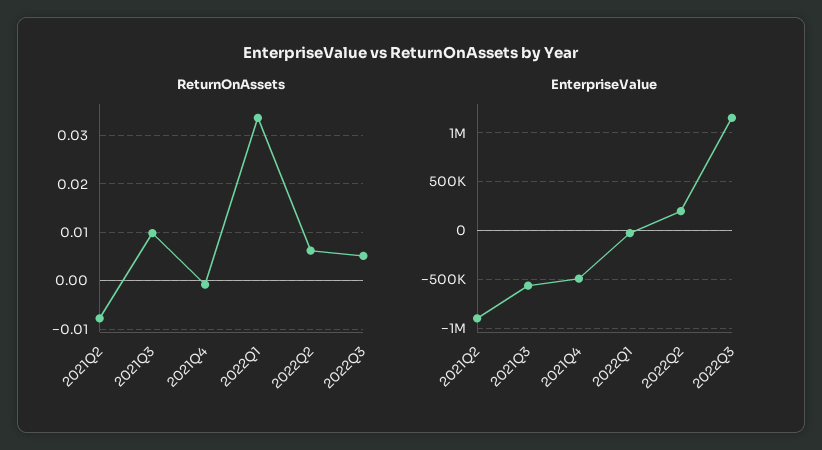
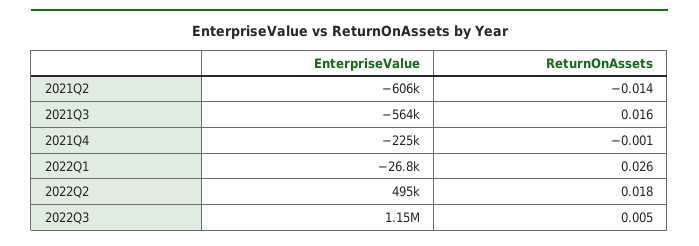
  {
    "ReturnOnAssets": {
-     "2021Q2": -0.008,
+     "2021Q2": -0.014,
-     "2021Q3": 0.01,
+     "2021Q3": 0.016,
      "2021Q4": -0.001,
-     "2022Q1": 0.034,
+     "2022Q1": 0.026,
-     "2022Q2": 0.006,
+     "2022Q2": 0.018,
      "2022Q3": 0.005
    },
    "EnterpriseValue": {
-     "2021Q2": -900000,
+     "2021Q2": -606000,
      "2021Q3": -564000,
-     "2021Q4": -500000,
+     "2021Q4": -225000,
      "2022Q1": -26800,
-     "2022Q2": 200000,
+     "2022Q2": 495000,
      "2022Q3": 1150000
    }
  }

